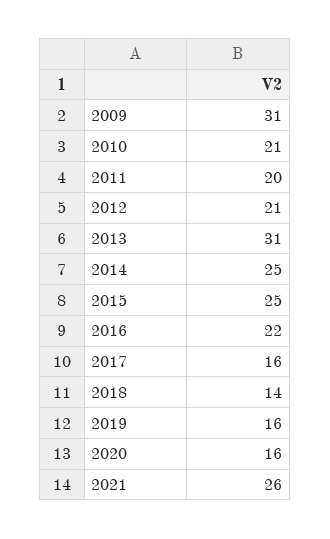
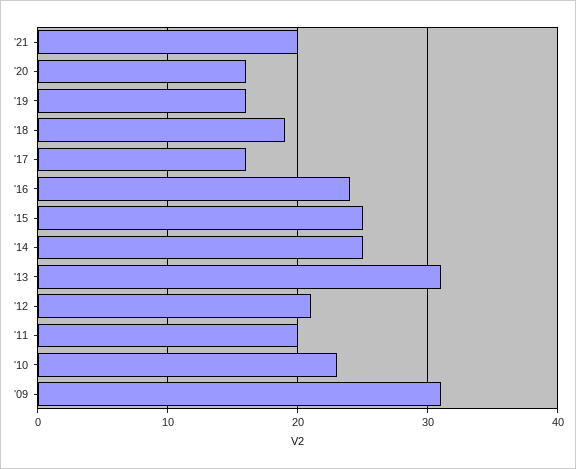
  {
    "2009": 31,
-   "2010": 21,
+   "2010": 23,
    "2011": 20,
    "2012": 21,
    "2013": 31,
    "2014": 25,
    "2015": 25,
-   "2016": 22,
+   "2016": 24,
    "2017": 16,
-   "2018": 14,
+   "2018": 19,
    "2019": 16,
    "2020": 16,
-   "2021": 26
+   "2021": 20
  }

